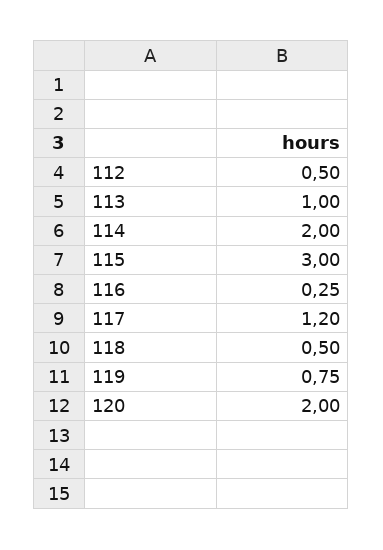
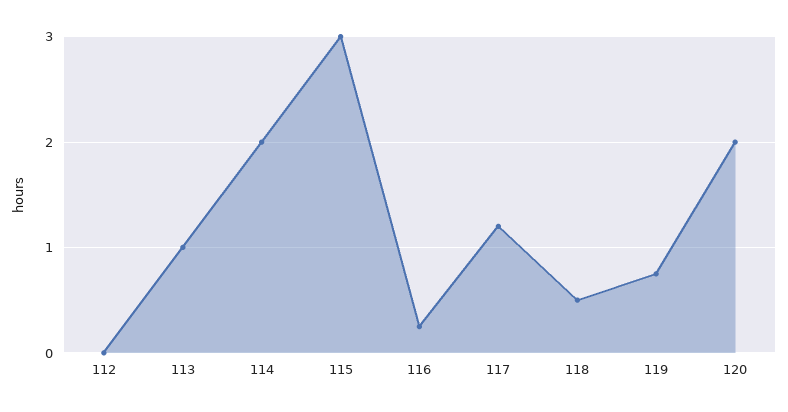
  {
-   "112": 0.5,
+   "112": 0,
    "113": 1,
    "114": 2,
    "115": 3,
    "116": 0.25,
    "117": 1.2,
    "118": 0.5,
    "119": 0.75,
    "120": 2
  }

